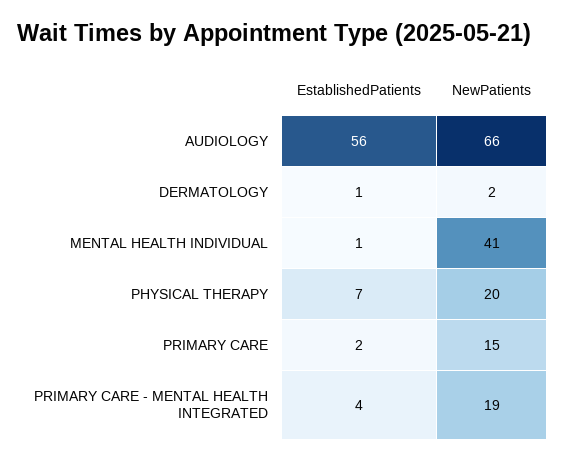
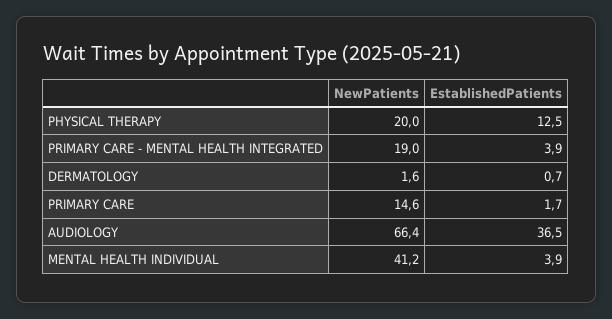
  {
    "EstablishedPatients": {
-     "AUDIOLOGY": 56,
+     "AUDIOLOGY": 36.5,
      "DERMATOLOGY": 0.7,
-     "MENTAL HEALTH INDIVIDUAL": 1,
+     "MENTAL HEALTH INDIVIDUAL": 3.9,
-     "PHYSICAL THERAPY": 7,
+     "PHYSICAL THERAPY": 12.5,
      "PRIMARY CARE": 1.7,
      "PRIMARY CARE - MENTAL HEALTH INTEGRATED": 3.9
    },
    "NewPatients": {
      "AUDIOLOGY": 66.4,
      "DERMATOLOGY": 1.6,
      "MENTAL HEALTH INDIVIDUAL": 41.2,
      "PHYSICAL THERAPY": 20,
      "PRIMARY CARE": 14.6,
      "PRIMARY CARE - MENTAL HEALTH INTEGRATED": 19
    }
  }

